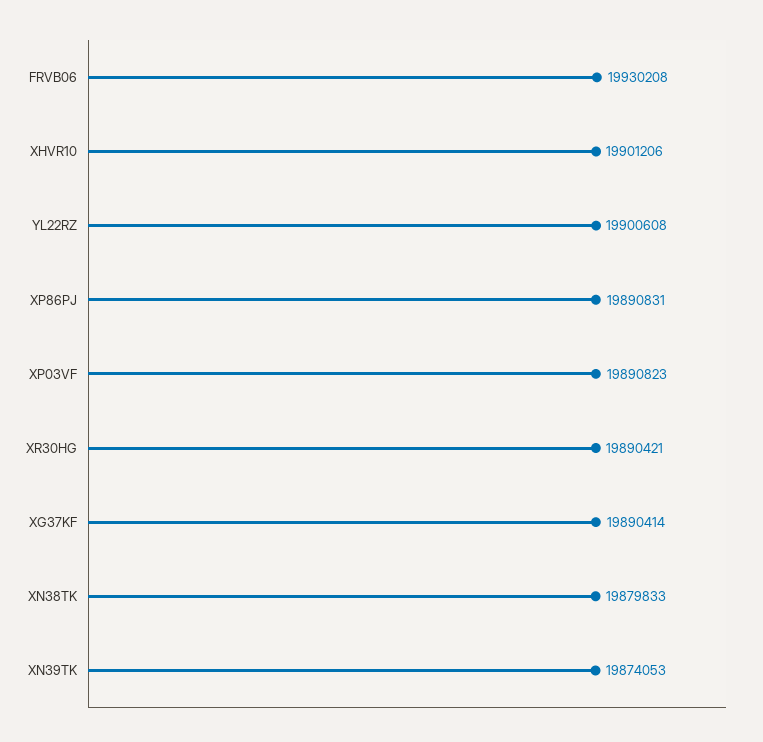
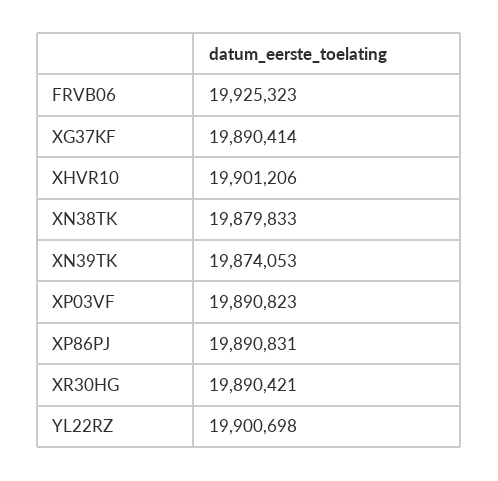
  {
-   "FRVB06": 19930208,
+   "FRVB06": 19925323,
    "XHVR10": 19901206,
-   "YL22RZ": 19900608,
+   "YL22RZ": 19900698,
    "XP86PJ": 19890831,
    "XP03VF": 19890823,
    "XR30HG": 19890421,
    "XG37KF": 19890414,
    "XN38TK": 19879833,
    "XN39TK": 19874053
  }

